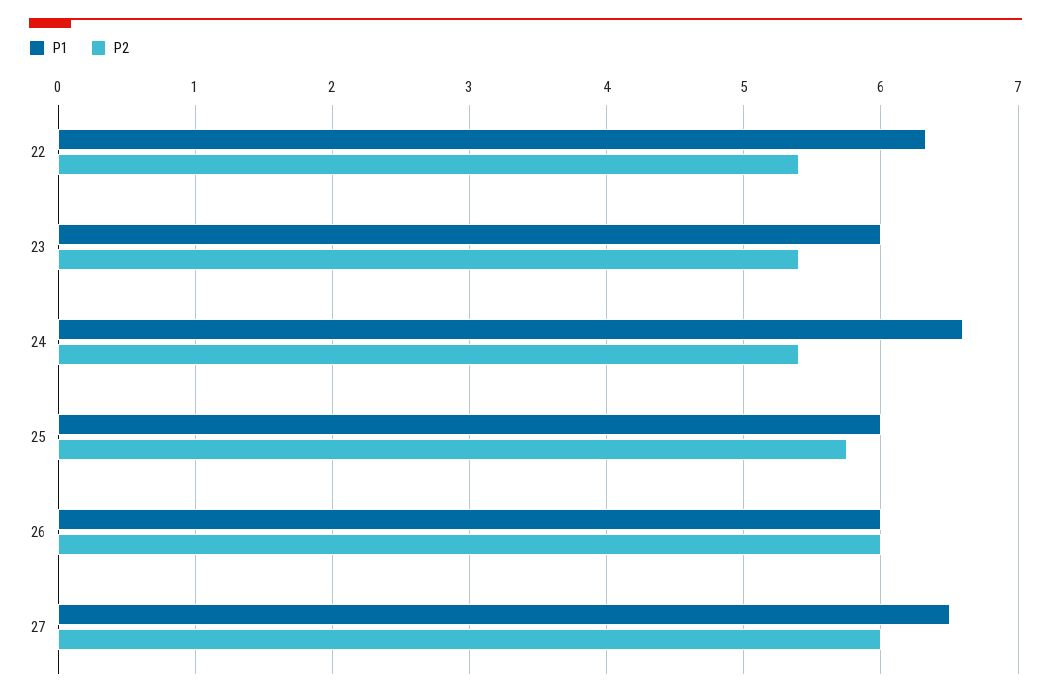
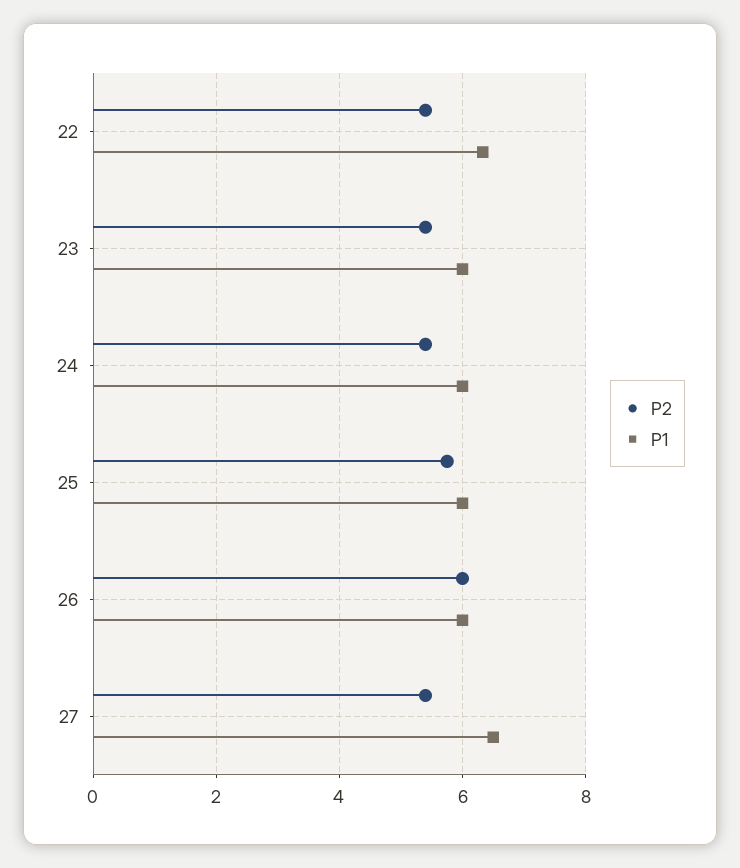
  {
    "P1": {
      "22": 6.3,
      "23": 6,
-     "24": 6.6,
+     "24": 6,
      "25": 6,
      "26": 6,
      "27": 6.5
    },
    "P2": {
      "22": 5.4,
      "23": 5.4,
      "24": 5.4,
      "25": 5.8,
      "26": 6,
-     "27": 6
+     "27": 5.4
    }
  }

